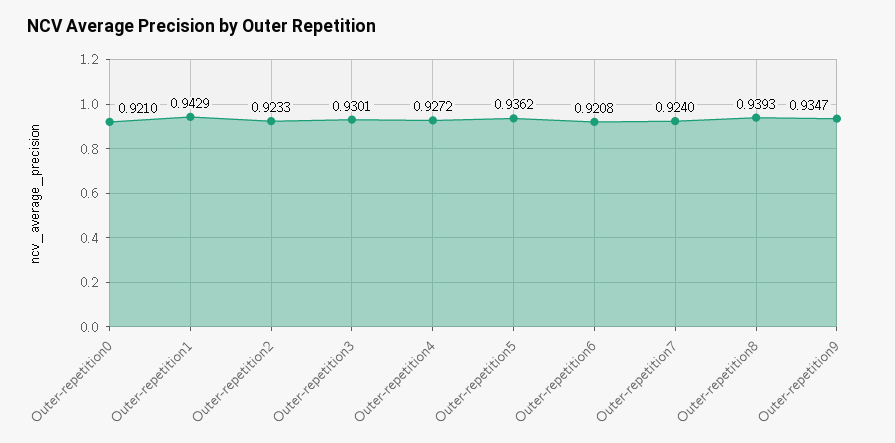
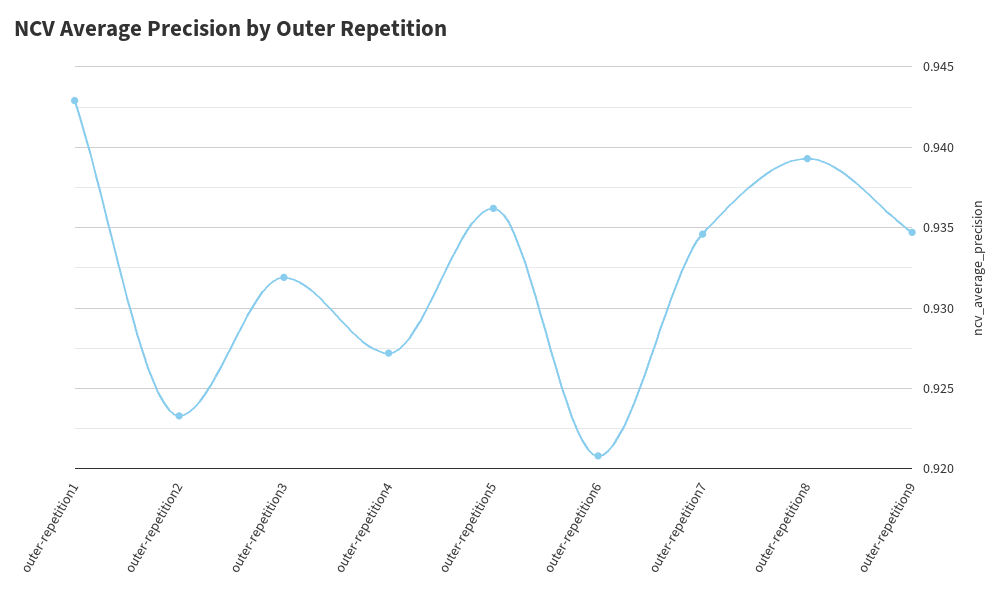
  {
-   "Outer-repetition0": 0.921,
    "Outer-repetition1": 0.9429,
    "Outer-repetition2": 0.9233,
-   "Outer-repetition3": 0.9301,
+   "Outer-repetition3": 0.932,
    "Outer-repetition4": 0.9272,
    "Outer-repetition5": 0.9362,
    "Outer-repetition6": 0.9208,
-   "Outer-repetition7": 0.924,
+   "Outer-repetition7": 0.9345,
    "Outer-repetition8": 0.9393,
    "Outer-repetition9": 0.9347
  }

